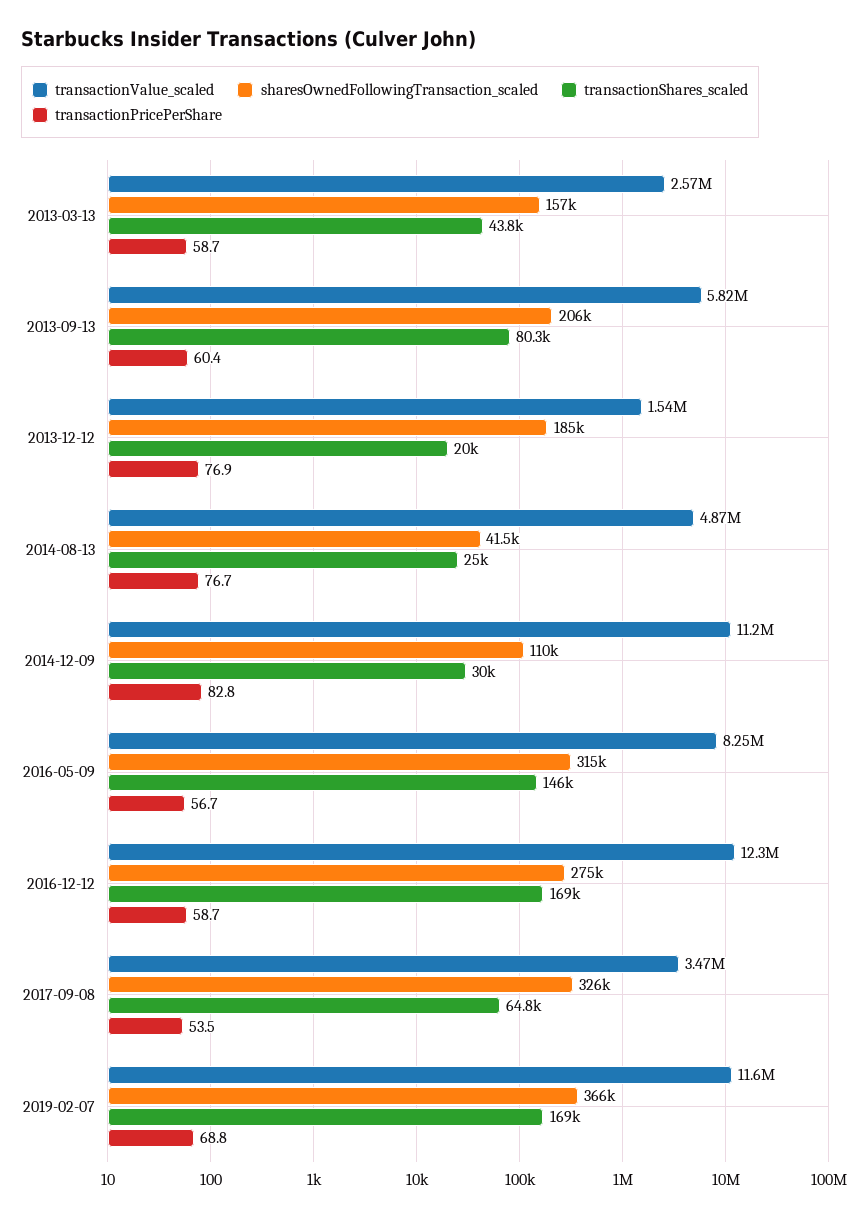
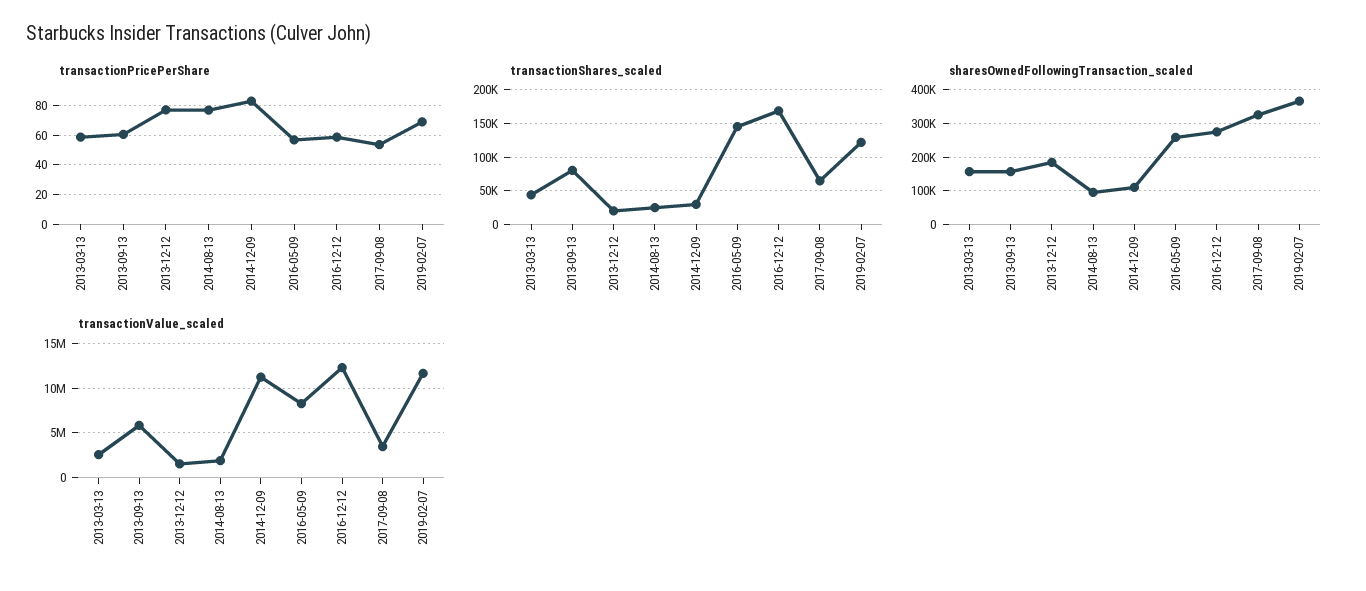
  {
    "transactionValue_scaled": {
      "2013-03-13": 2570000,
      "2013-09-13": 5820000,
      "2013-12-12": 1540000,
-     "2014-08-13": 4870000,
+     "2014-08-13": 2000000,
      "2014-12-09": 11200000,
      "2016-05-09": 8250000,
      "2016-12-12": 12300000,
      "2017-09-08": 3470000,
      "2019-02-07": 11600000
    },
    "sharesOwnedFollowingTransaction_scaled": {
      "2013-03-13": 157000,
-     "2013-09-13": 206000,
+     "2013-09-13": 160000,
      "2013-12-12": 185000,
-     "2014-08-13": 41500,
+     "2014-08-13": 100000,
      "2014-12-09": 110000,
-     "2016-05-09": 315000,
+     "2016-05-09": 260000,
      "2016-12-12": 275000,
      "2017-09-08": 326000,
      "2019-02-07": 366000
    },
    "transactionShares_scaled": {
      "2013-03-13": 43800,
      "2013-09-13": 80300,
      "2013-12-12": 20000,
      "2014-08-13": 25000,
      "2014-12-09": 30000,
      "2016-05-09": 146000,
      "2016-12-12": 169000,
      "2017-09-08": 64800,
-     "2019-02-07": 169000
+     "2019-02-07": 120000
    },
    "transactionPricePerShare": {
      "2013-03-13": 58.7,
      "2013-09-13": 60.4,
      "2013-12-12": 76.9,
      "2014-08-13": 76.7,
      "2014-12-09": 82.8,
      "2016-05-09": 56.7,
      "2016-12-12": 58.7,
      "2017-09-08": 53.5,
      "2019-02-07": 68.8
    }
  }

